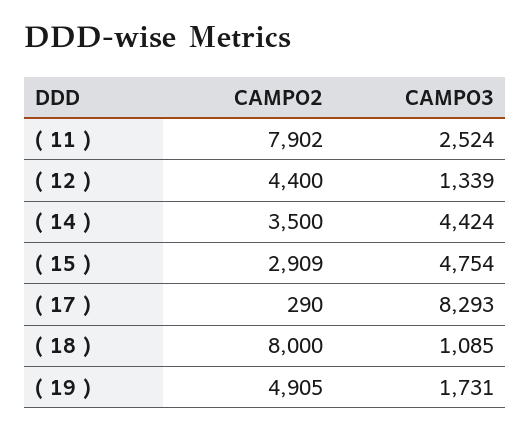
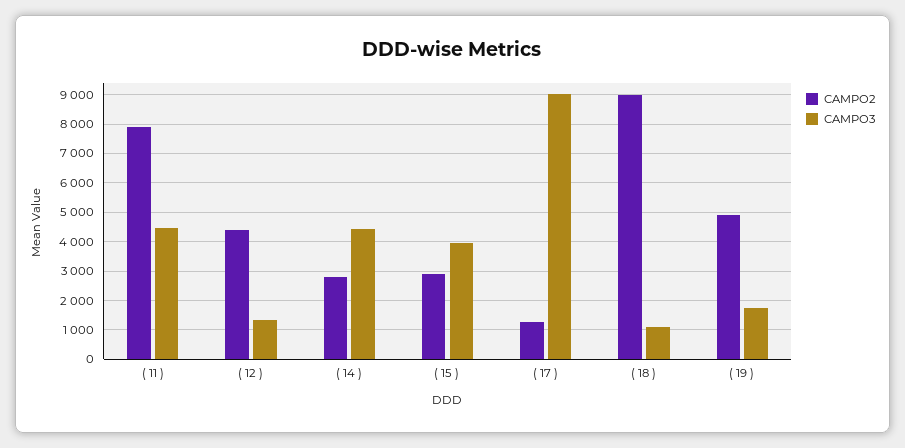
  {
    "CAMPO2": {
      "( 11 )": 7902,
      "( 12 )": 4400,
-     "( 14 )": 3500,
+     "( 14 )": 2750,
      "( 15 )": 2909,
-     "( 17 )": 290,
+     "( 17 )": 1250,
-     "( 18 )": 8000,
+     "( 18 )": 9000,
      "( 19 )": 4905
    },
    "CAMPO3": {
-     "( 11 )": 2524,
+     "( 11 )": 4500,
      "( 12 )": 1339,
      "( 14 )": 4424,
-     "( 15 )": 4754,
+     "( 15 )": 4000,
-     "( 17 )": 8293,
+     "( 17 )": 9000,
      "( 18 )": 1085,
      "( 19 )": 1731
    }
  }

